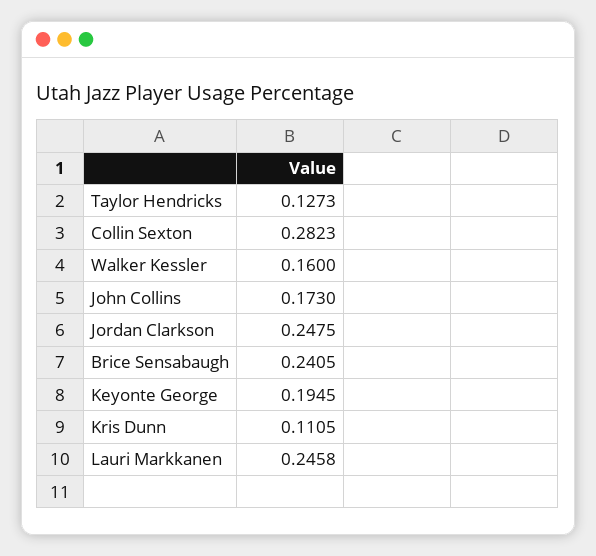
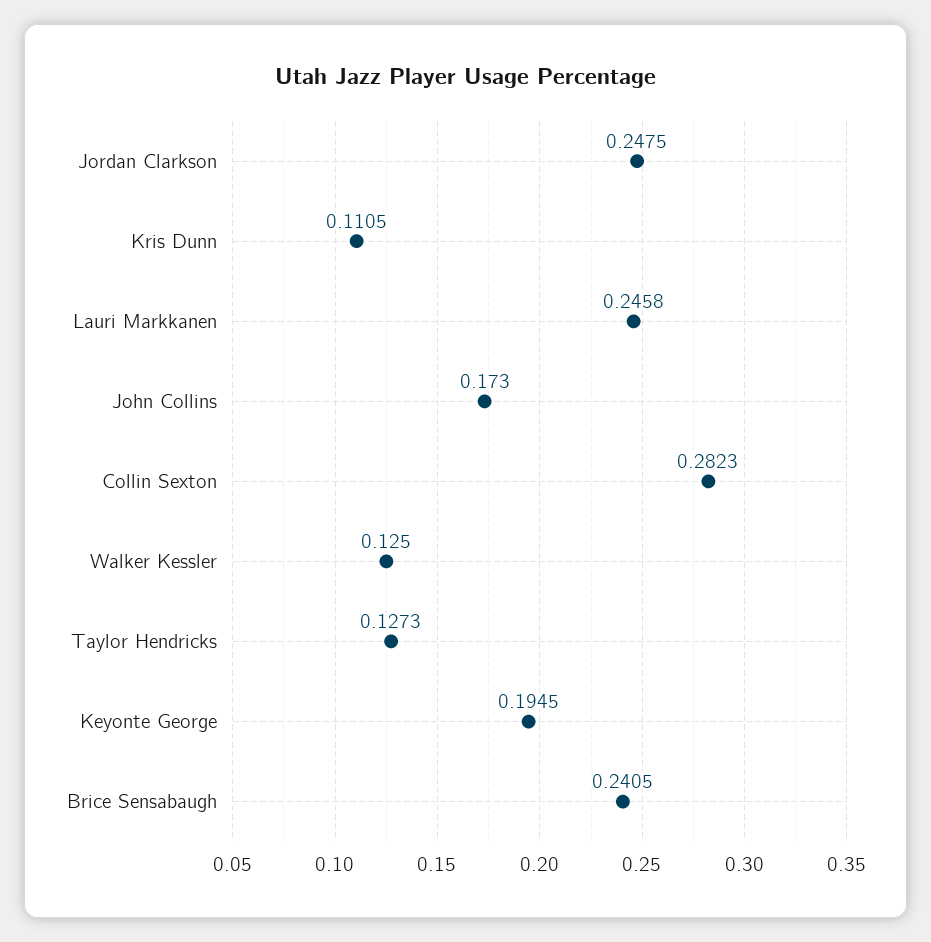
  {
    "Taylor Hendricks": 0.1273,
    "Collin Sexton": 0.2823,
-   "Walker Kessler": 0.16,
+   "Walker Kessler": 0.125,
    "John Collins": 0.173,
    "Jordan Clarkson": 0.2475,
    "Brice Sensabaugh": 0.2405,
    "Keyonte George": 0.1945,
    "Kris Dunn": 0.1105,
    "Lauri Markkanen": 0.2458
  }

